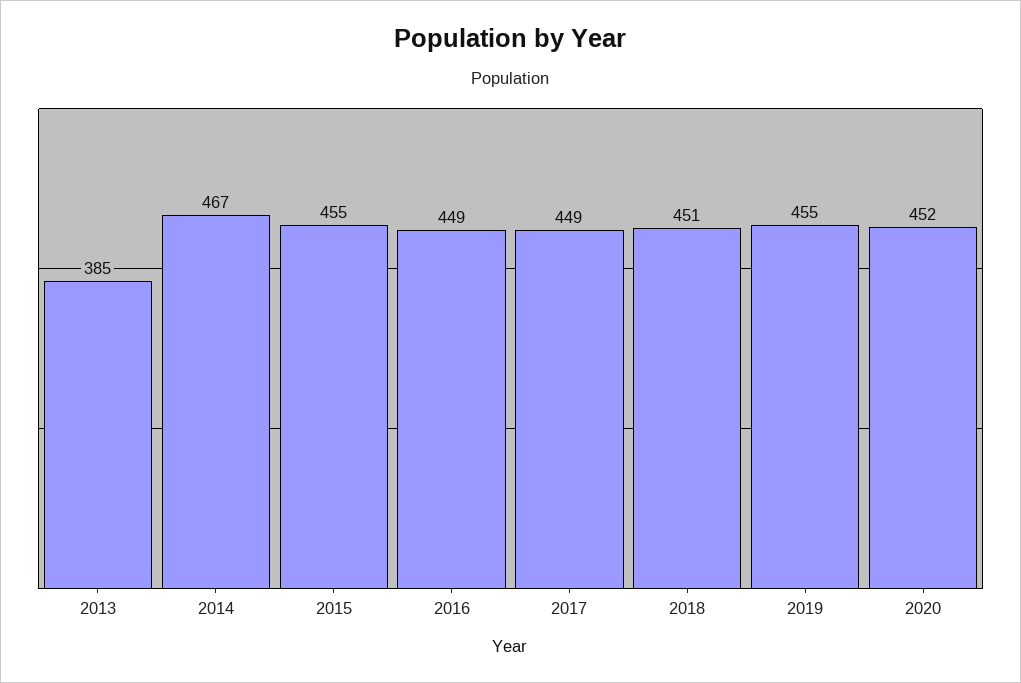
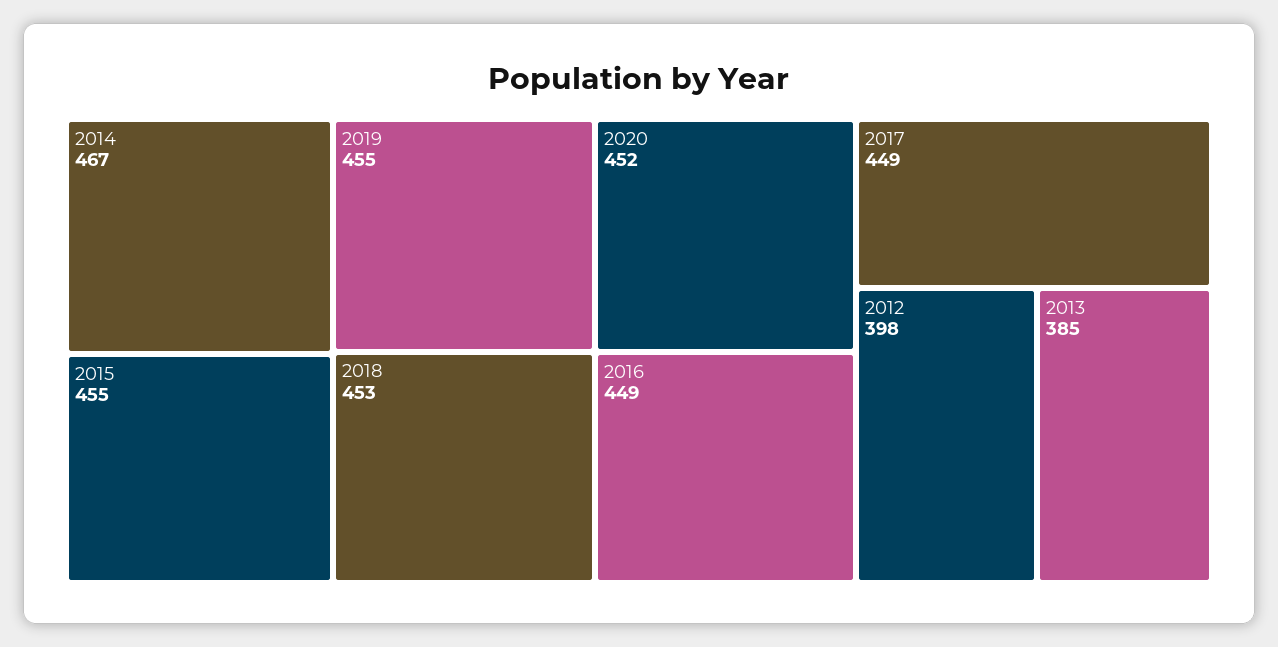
  {
    "2013": 385,
    "2014": 467,
    "2015": 455,
    "2016": 449,
    "2017": 449,
-   "2018": 451,
+   "2018": 453,
    "2019": 455,
-   "2020": 452
+   "2020": 452,
+   "2012": 398
  }

